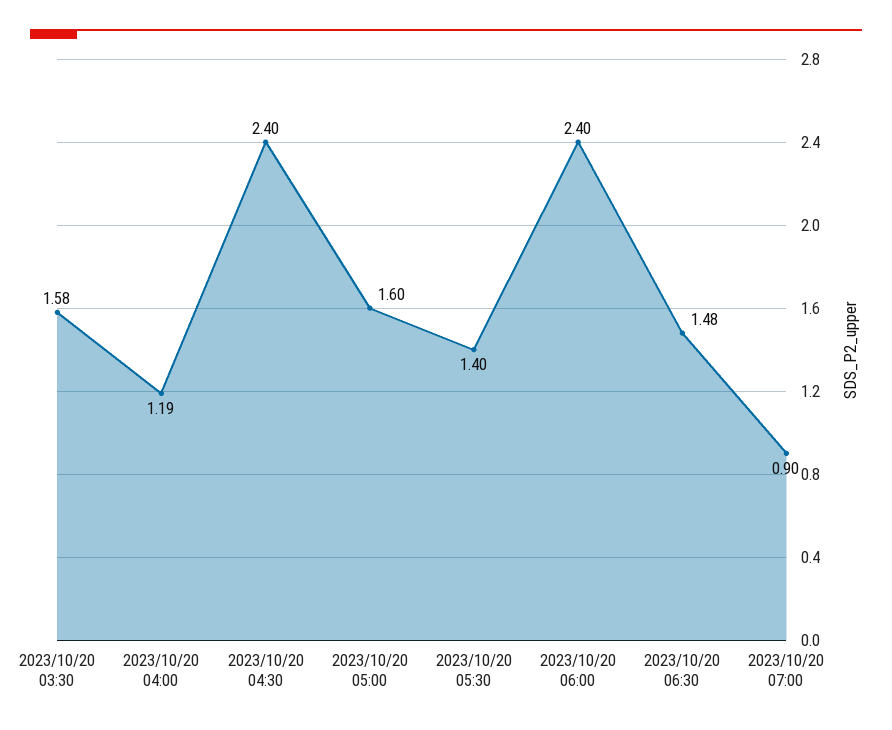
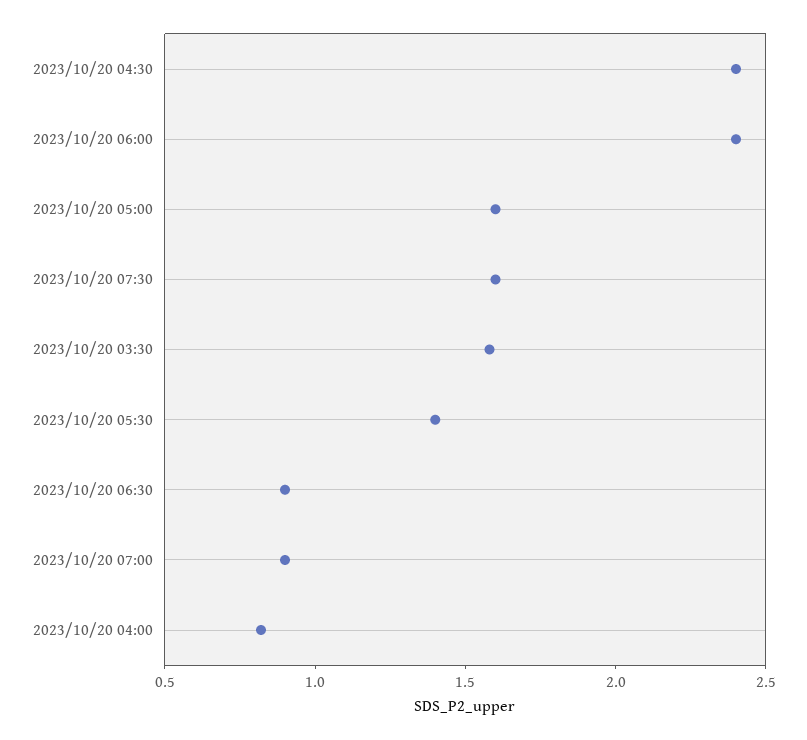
  {
    "2023/10/20 03:30": 1.58,
-   "2023/10/20 04:00": 1.19,
+   "2023/10/20 04:00": 0.8,
    "2023/10/20 04:30": 2.4,
    "2023/10/20 05:00": 1.6,
    "2023/10/20 05:30": 1.4,
    "2023/10/20 06:00": 2.4,
-   "2023/10/20 06:30": 1.48,
+   "2023/10/20 06:30": 0.9,
-   "2023/10/20 07:00": 0.9
+   "2023/10/20 07:00": 0.9,
+   "2023/10/20 07:30": 1.6
  }

